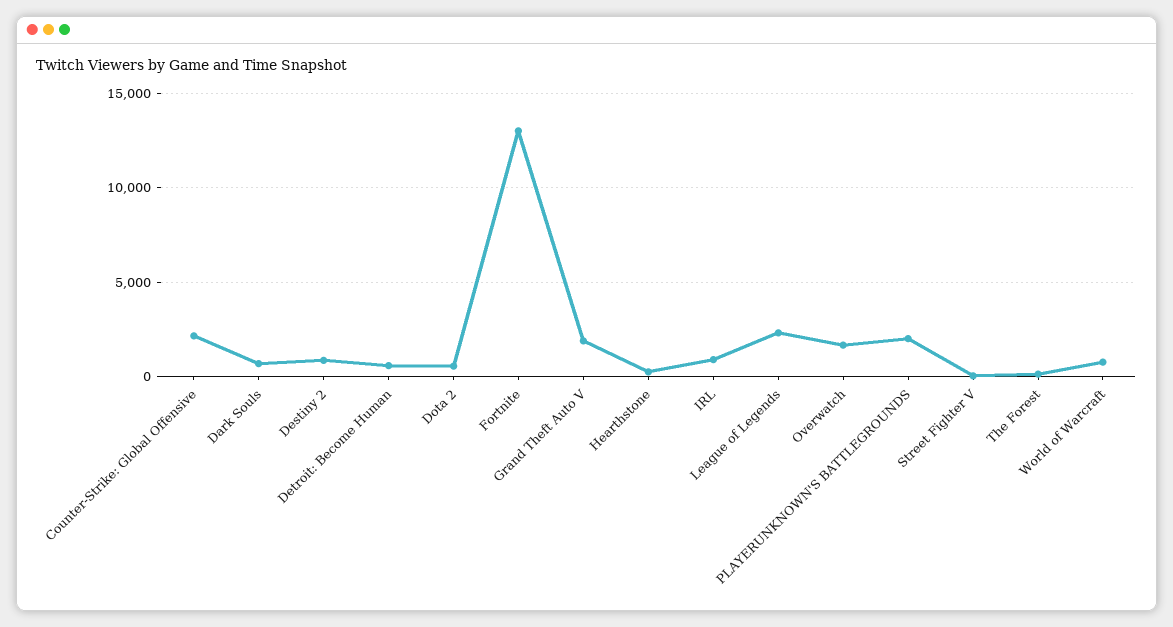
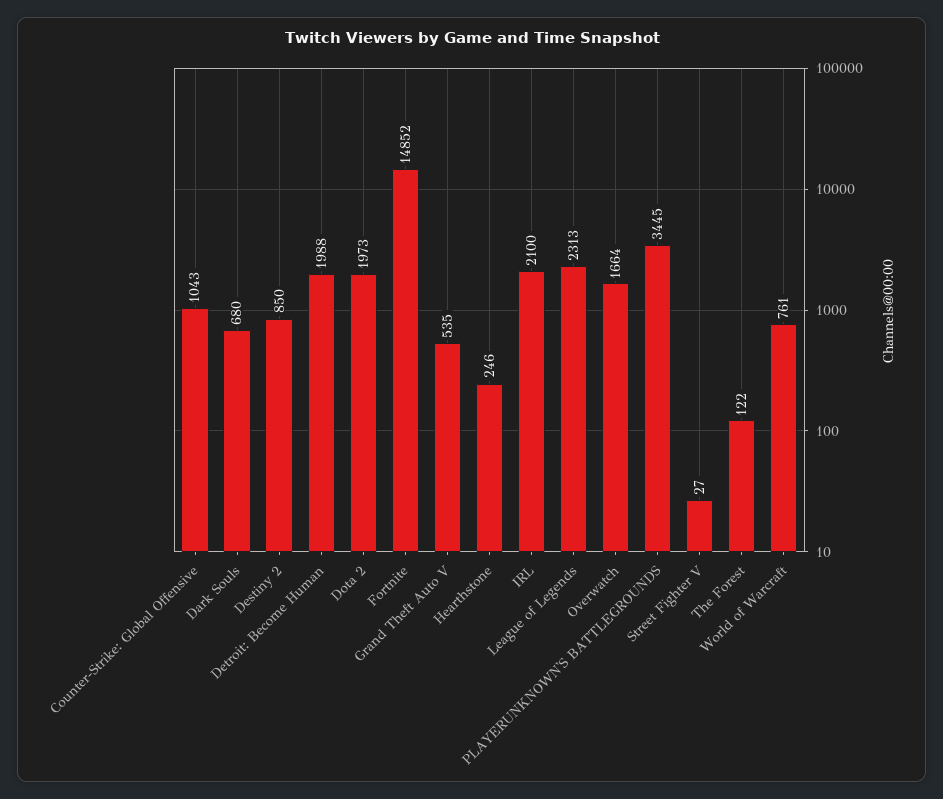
  {
-   "Counter-Strike: Global Offensive": 2000,
+   "Counter-Strike: Global Offensive": 1043,
    "Dark Souls": 680,
    "Destiny 2": 850,
-   "Detroit: Become Human": 500,
+   "Detroit: Become Human": 1988,
-   "Dota 2": 500,
+   "Dota 2": 1973,
-   "Fortnite": 13000,
+   "Fortnite": 14852,
-   "Grand Theft Auto V": 2000,
+   "Grand Theft Auto V": 535,
    "Hearthstone": 246,
-   "IRL": 1000,
+   "IRL": 2100,
    "League of Legends": 2313,
    "Overwatch": 1664,
-   "PLAYERUNKNOWN'S BATTLEGROUNDS": 2000,
+   "PLAYERUNKNOWN'S BATTLEGROUNDS": 3445,
    "Street Fighter V": 27,
    "The Forest": 122,
    "World of Warcraft": 761
  }

